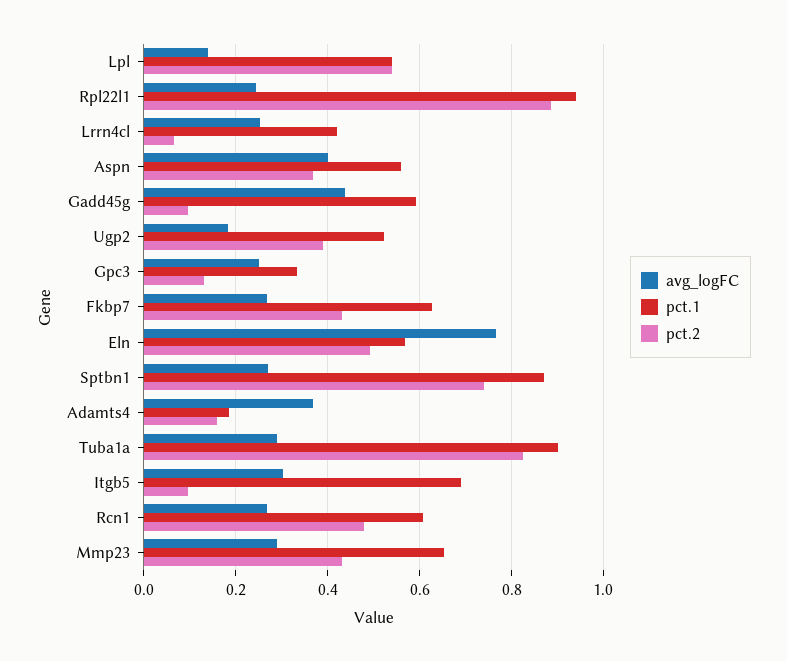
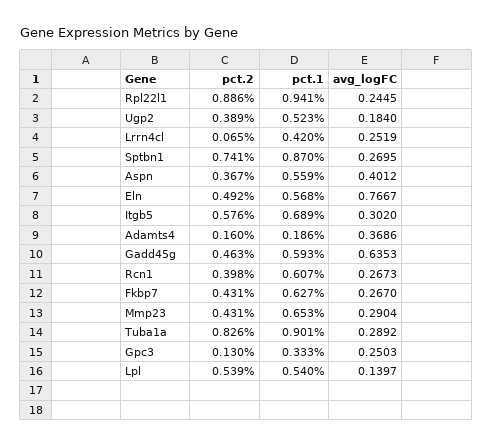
  {
    "avg_logFC": {
      "Lpl": 0.1397,
      "Rpl22l1": 0.2445,
      "Lrrn4cl": 0.2519,
      "Aspn": 0.4012,
-     "Gadd45g": 0.44,
+     "Gadd45g": 0.6353,
      "Ugp2": 0.184,
      "Gpc3": 0.2503,
      "Fkbp7": 0.267,
      "Eln": 0.7667,
      "Sptbn1": 0.2695,
      "Adamts4": 0.3686,
      "Tuba1a": 0.2892,
      "Itgb5": 0.302,
      "Rcn1": 0.2673,
      "Mmp23": 0.2904
    },
    "pct.1": {
      "Lpl": 0.54,
      "Rpl22l1": 0.941,
      "Lrrn4cl": 0.42,
      "Aspn": 0.559,
      "Gadd45g": 0.593,
      "Ugp2": 0.523,
      "Gpc3": 0.333,
      "Fkbp7": 0.627,
      "Eln": 0.568,
      "Sptbn1": 0.87,
      "Adamts4": 0.186,
      "Tuba1a": 0.901,
      "Itgb5": 0.689,
      "Rcn1": 0.607,
      "Mmp23": 0.653
    },
    "pct.2": {
      "Lpl": 0.539,
      "Rpl22l1": 0.886,
      "Lrrn4cl": 0.065,
      "Aspn": 0.367,
-     "Gadd45g": 0.1,
+     "Gadd45g": 0.463,
      "Ugp2": 0.389,
      "Gpc3": 0.13,
      "Fkbp7": 0.431,
      "Eln": 0.492,
      "Sptbn1": 0.741,
      "Adamts4": 0.16,
      "Tuba1a": 0.826,
-     "Itgb5": 0.1,
+     "Itgb5": 0.576,
-     "Rcn1": 0.48,
+     "Rcn1": 0.398,
      "Mmp23": 0.431
    }
  }

